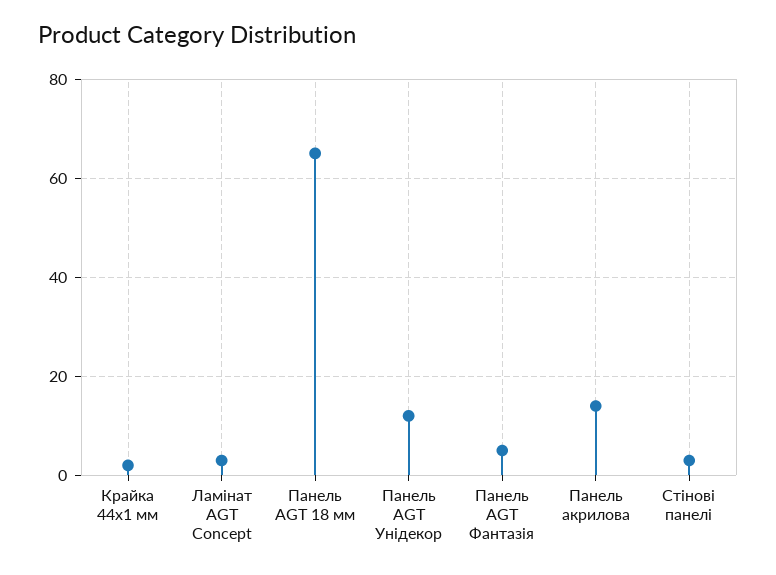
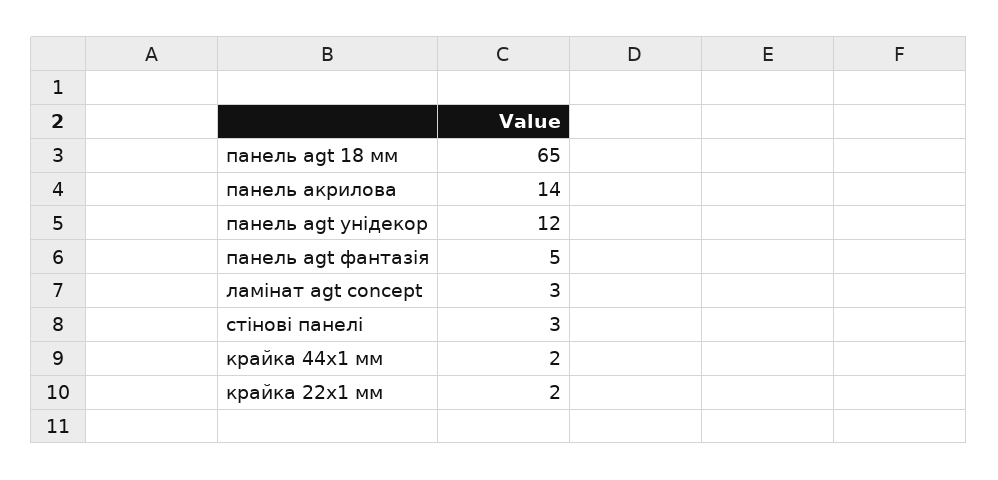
  {
    "Крайка 44x1 мм": 2,
    "Ламінат AGT Concept": 3,
    "Панель AGT 18 мм": 65,
    "Панель AGT Унідекор": 12,
    "Панель AGT Фантазія": 5,
    "Панель акрилова": 14,
-   "Стінові панелі": 3
+   "Стінові панелі": 3,
+   "крайка 22x1 мм": 2
  }

